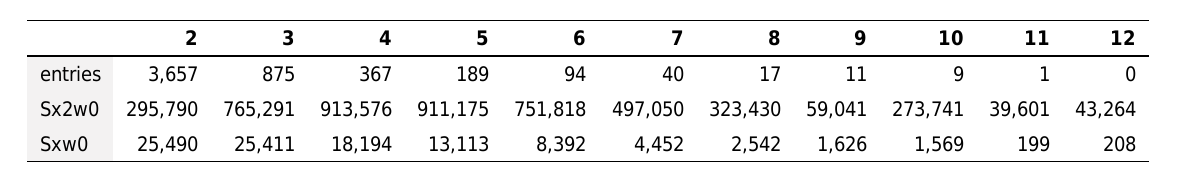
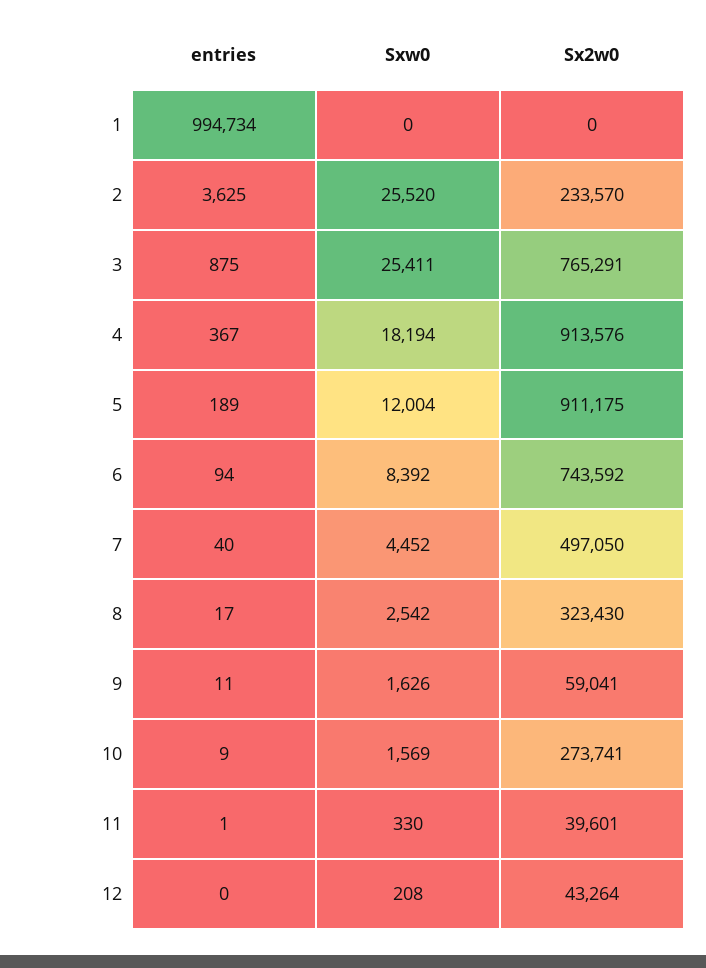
  {
    "2": {
-     "entries": 3657,
+     "entries": 3625,
-     "Sx2w0": 295790,
+     "Sx2w0": 233570,
-     "Sxw0": 25490
+     "Sxw0": 25520
    },
    "3": {
      "entries": 875,
      "Sx2w0": 765291,
      "Sxw0": 25411
    },
    "4": {
      "entries": 367,
      "Sx2w0": 913576,
      "Sxw0": 18194
    },
    "5": {
      "entries": 189,
      "Sx2w0": 911175,
-     "Sxw0": 13113
+     "Sxw0": 12004
    },
    "6": {
      "entries": 94,
-     "Sx2w0": 751818,
+     "Sx2w0": 743592,
      "Sxw0": 8392
    },
    "7": {
      "entries": 40,
      "Sx2w0": 497050,
      "Sxw0": 4452
    },
    "8": {
      "entries": 17,
      "Sx2w0": 323430,
      "Sxw0": 2542
    },
    "9": {
      "entries": 11,
      "Sx2w0": 59041,
      "Sxw0": 1626
    },
    "10": {
      "entries": 9,
      "Sx2w0": 273741,
      "Sxw0": 1569
    },
    "11": {
      "entries": 1,
      "Sx2w0": 39601,
-     "Sxw0": 199
+     "Sxw0": 330
    },
    "12": {
      "entries": 0,
      "Sx2w0": 43264,
      "Sxw0": 208
-   }
+   },
+   "1": {
+     "entries": 994734,
+     "Sxw0": 0,
+     "Sx2w0": 0
+   }
  }

